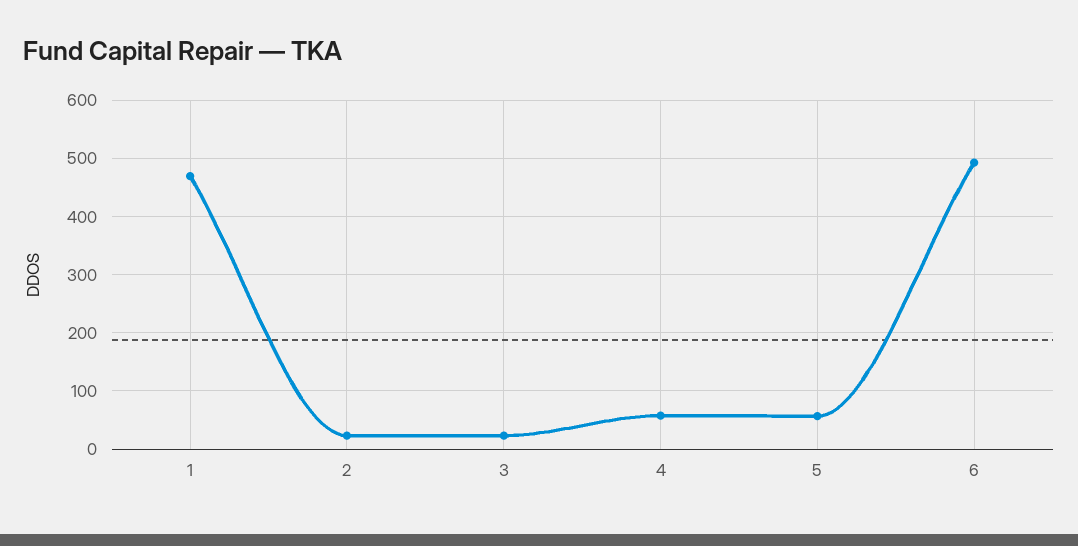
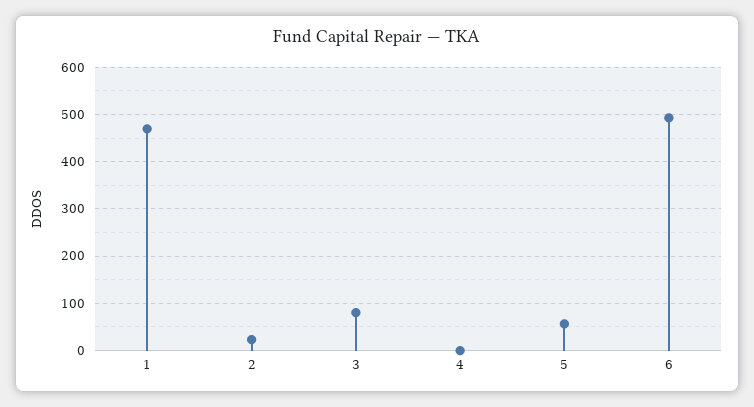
  {
    "1": 460,
    "2": 20,
-   "3": 20,
+   "3": 80,
-   "4": 60,
+   "4": 0,
    "5": 60,
    "6": 500
  }

